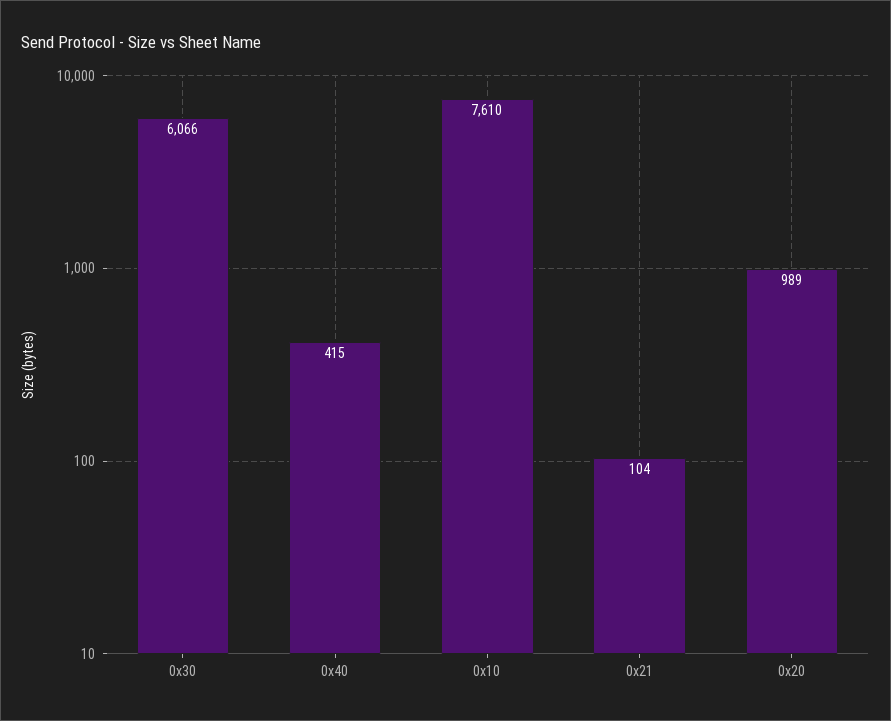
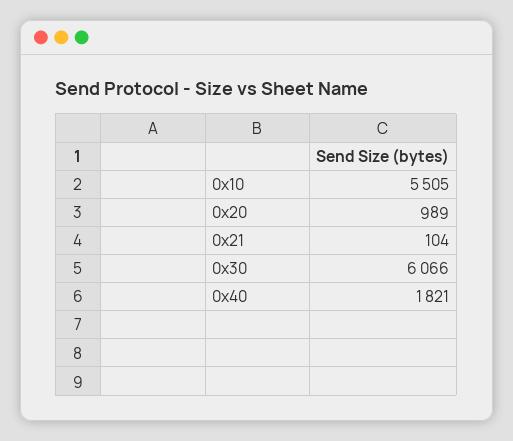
  {
    "0x30": 6066,
-   "0x40": 415,
+   "0x40": 1821,
-   "0x10": 7610,
+   "0x10": 5505,
    "0x21": 104,
    "0x20": 989
  }

